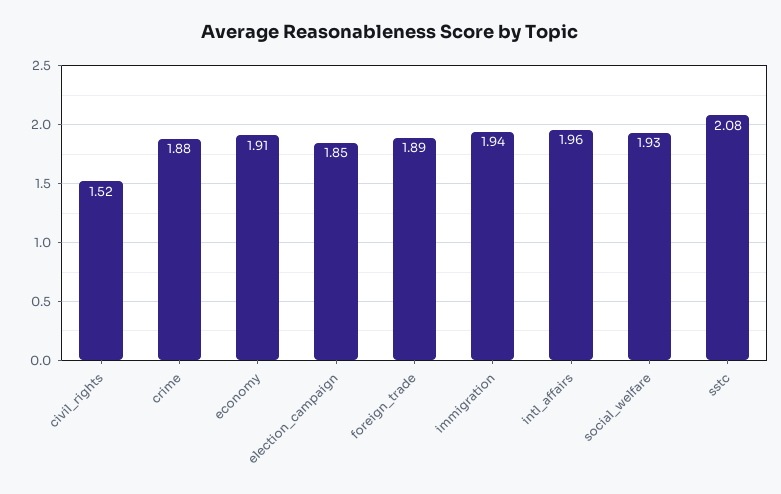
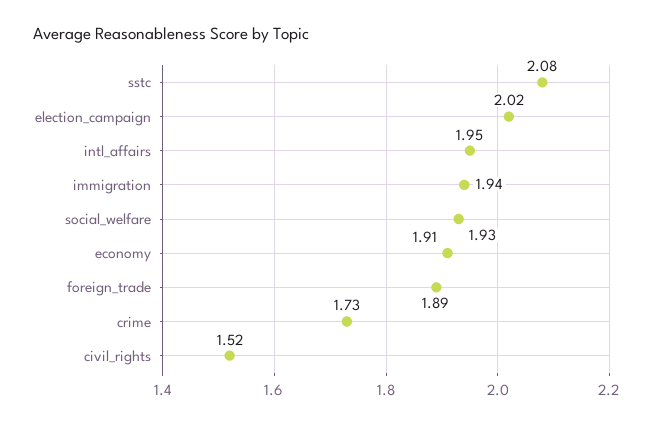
  {
    "civil_rights": 1.52,
-   "crime": 1.88,
+   "crime": 1.73,
    "economy": 1.91,
-   "election_campaign": 1.85,
+   "election_campaign": 2.02,
    "foreign_trade": 1.89,
    "immigration": 1.94,
-   "intl_affairs": 1.96,
+   "intl_affairs": 1.95,
    "social_welfare": 1.93,
    "sstc": 2.08
  }

